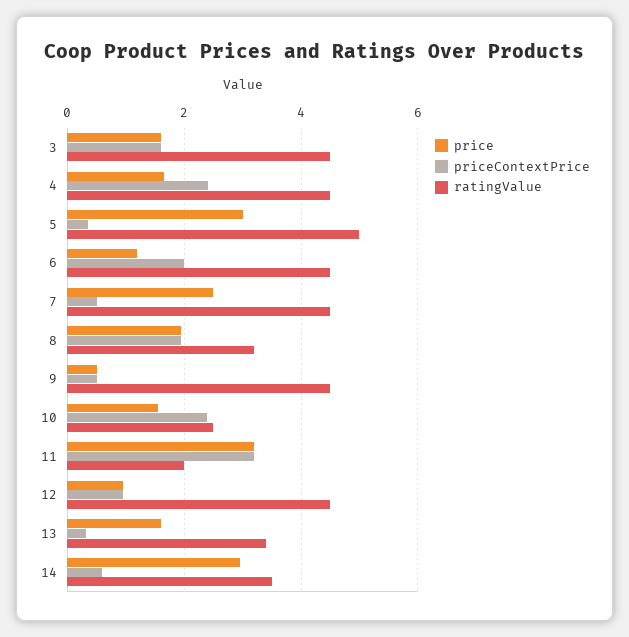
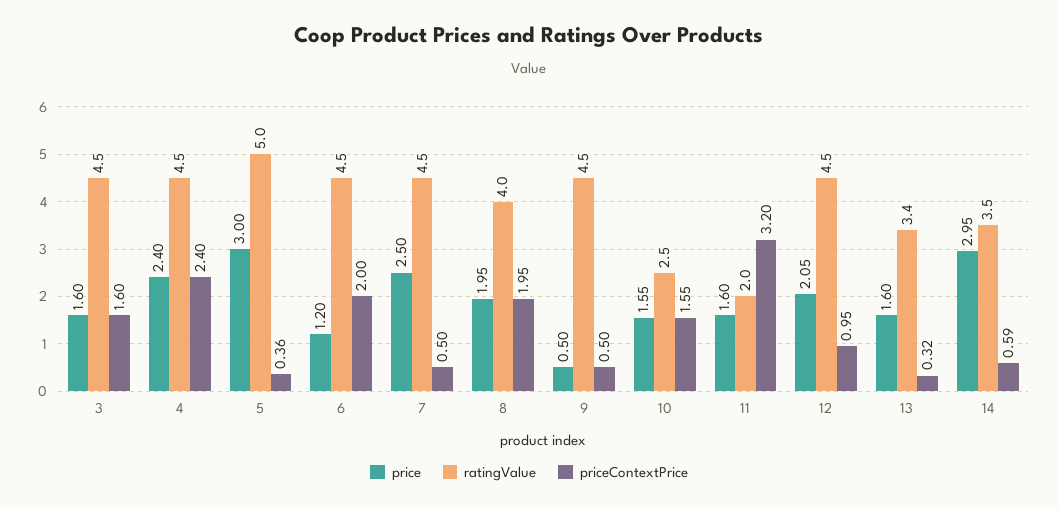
  {
    "price": {
      "3": 1.6,
-     "4": 1.6,
+     "4": 2.4,
      "5": 3,
      "6": 1.2,
      "7": 2.5,
      "8": 1.95,
      "9": 0.5,
      "10": 1.55,
-     "11": 3.2,
+     "11": 1.6,
-     "12": 1,
+     "12": 2.05,
      "13": 1.6,
      "14": 2.95
    },
    "priceContextPrice": {
      "3": 1.6,
      "4": 2.4,
      "5": 0.36,
      "6": 2,
      "7": 0.5,
      "8": 1.95,
      "9": 0.5,
-     "10": 2.4,
+     "10": 1.55,
      "11": 3.2,
      "12": 0.95,
      "13": 0.32,
      "14": 0.59
    },
    "ratingValue": {
      "3": 4.5,
      "4": 4.5,
      "5": 5,
      "6": 4.5,
      "7": 4.5,
-     "8": 3.2,
+     "8": 4,
      "9": 4.5,
      "10": 2.5,
      "11": 2,
      "12": 4.5,
      "13": 3.4,
      "14": 3.5
    }
  }

